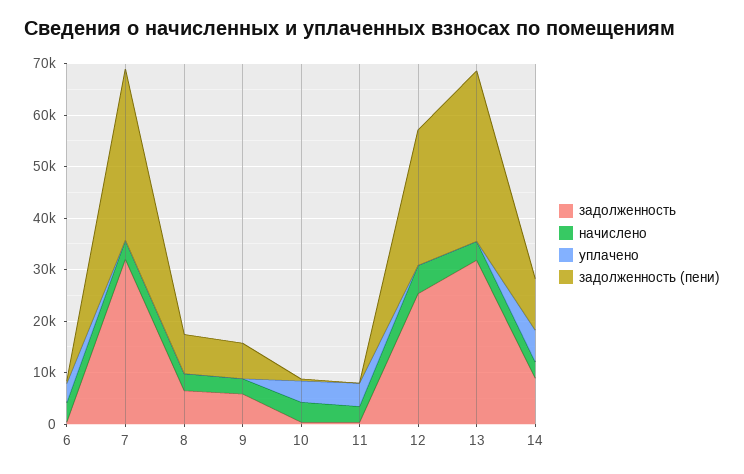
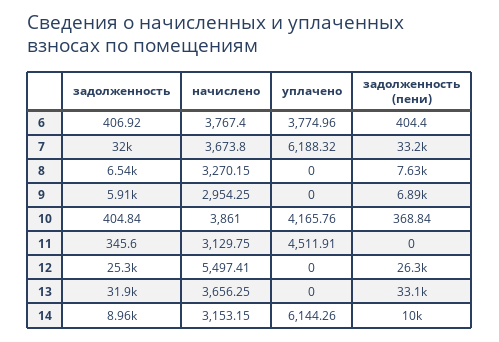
  {
    "задолженность": {
      "6": 406.92,
      "7": 32000,
      "8": 6540,
      "9": 5910,
      "10": 404.84,
      "11": 345.6,
      "12": 25300,
      "13": 31900,
      "14": 8960
    },
    "начислено": {
      "6": 3767.4,
      "7": 3673.8,
      "8": 3270.15,
      "9": 2954.25,
      "10": 3861,
      "11": 3129.75,
      "12": 5497.41,
      "13": 3656.25,
      "14": 3153.15
    },
    "уплачено": {
      "6": 3774.96,
-     "7": 0,
+     "7": 6188.32,
      "8": 0,
      "9": 0,
      "10": 4165.76,
      "11": 4511.91,
      "12": 0,
      "13": 0,
      "14": 6144.26
    },
    "задолженность (пени)": {
      "6": 404.4,
      "7": 33200,
      "8": 7630,
      "9": 6890,
      "10": 368.84,
      "11": 0,
      "12": 26300,
      "13": 33100,
      "14": 10000
    }
  }

